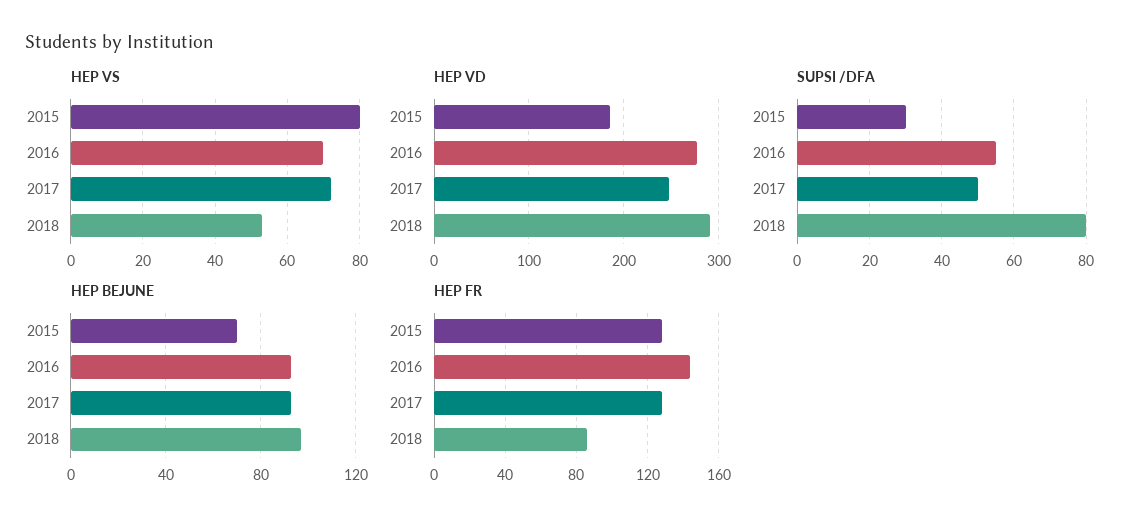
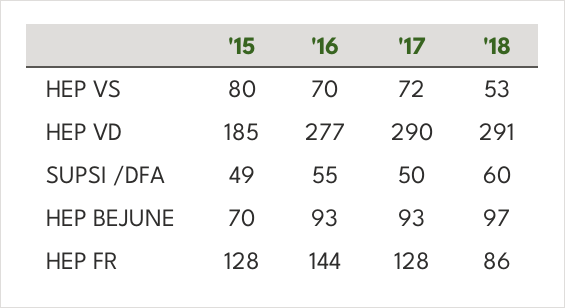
  {
    "HEP VS": {
      "2015": 80,
      "2016": 70,
      "2017": 72,
      "2018": 53
    },
    "HEP VD": {
      "2015": 185,
      "2016": 277,
-     "2017": 250,
+     "2017": 290,
      "2018": 291
    },
    "SUPSI /DFA": {
-     "2015": 30,
+     "2015": 49,
      "2016": 55,
      "2017": 50,
-     "2018": 80
+     "2018": 60
    },
    "HEP BEJUNE": {
      "2015": 70,
      "2016": 93,
      "2017": 93,
      "2018": 97
    },
    "HEP FR": {
      "2015": 128,
      "2016": 144,
      "2017": 128,
      "2018": 86
    }
  }

